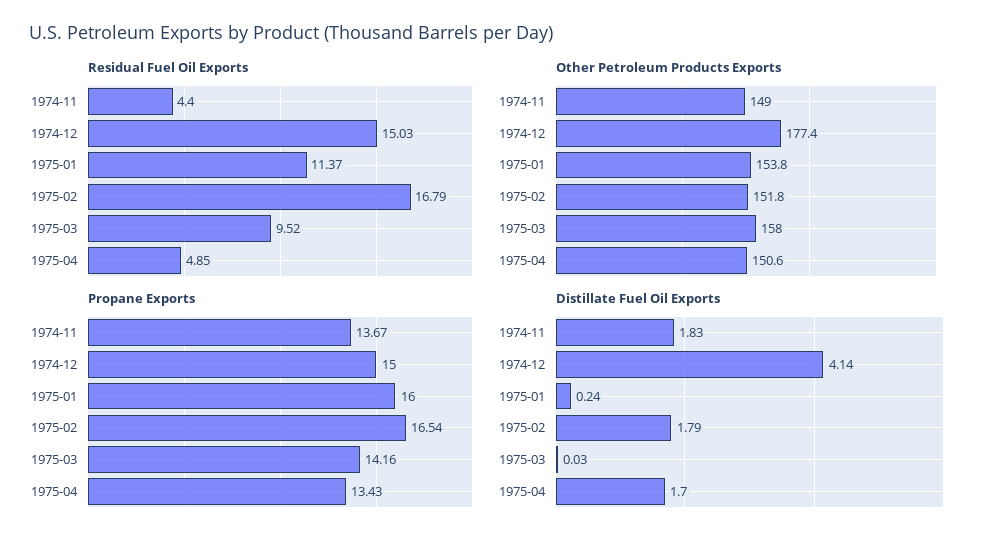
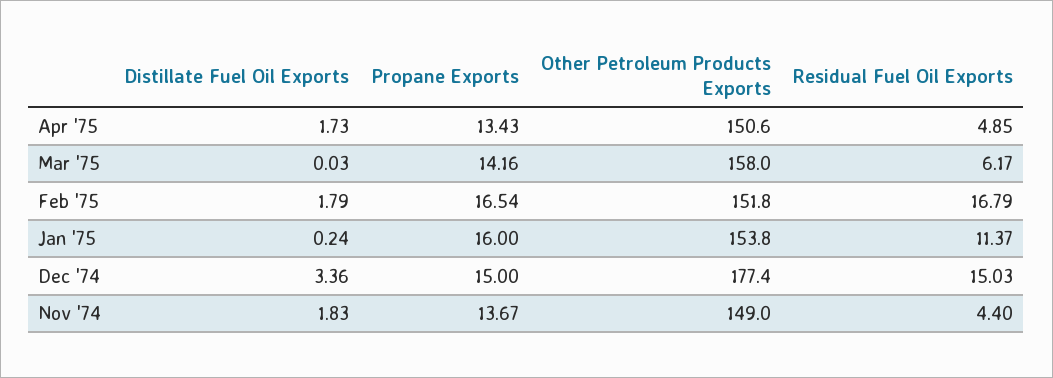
  {
    "Residual Fuel Oil Exports": {
      "1974-11": 4.4,
      "1974-12": 15.03,
      "1975-01": 11.37,
      "1975-02": 16.79,
-     "1975-03": 9.52,
+     "1975-03": 6.17,
      "1975-04": 4.85
    },
    "Other Petroleum Products Exports": {
      "1974-11": 149,
      "1974-12": 177.4,
      "1975-01": 153.8,
      "1975-02": 151.8,
      "1975-03": 158,
      "1975-04": 150.6
    },
    "Propane Exports": {
      "1974-11": 13.67,
      "1974-12": 15,
      "1975-01": 16,
      "1975-02": 16.54,
      "1975-03": 14.16,
      "1975-04": 13.43
    },
    "Distillate Fuel Oil Exports": {
      "1974-11": 1.83,
-     "1974-12": 4.14,
+     "1974-12": 3.36,
      "1975-01": 0.24,
      "1975-02": 1.79,
      "1975-03": 0.03,
-     "1975-04": 1.7
+     "1975-04": 1.73
    }
  }

